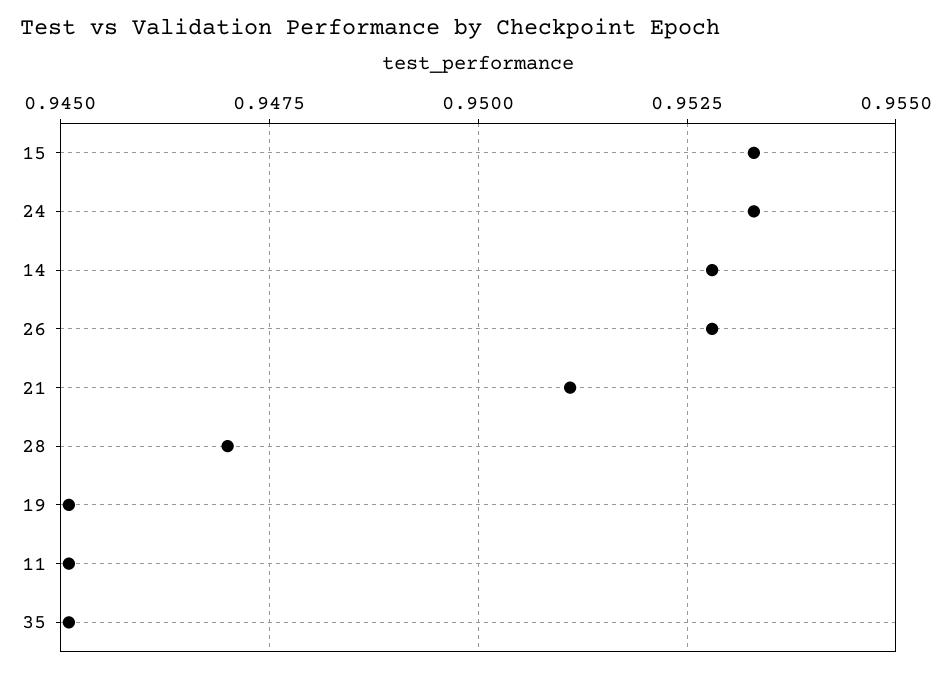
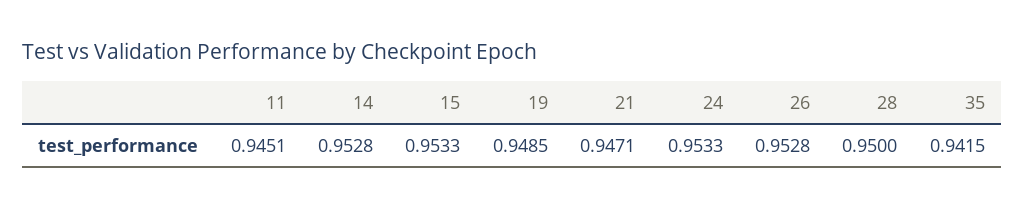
  {
    "15": 0.9533,
    "24": 0.9533,
    "14": 0.9528,
    "26": 0.9528,
-   "21": 0.951,
+   "21": 0.9471,
-   "28": 0.947,
+   "28": 0.95,
-   "19": 0.945,
+   "19": 0.9485,
    "11": 0.9451,
-   "35": 0.945
+   "35": 0.9415
  }

